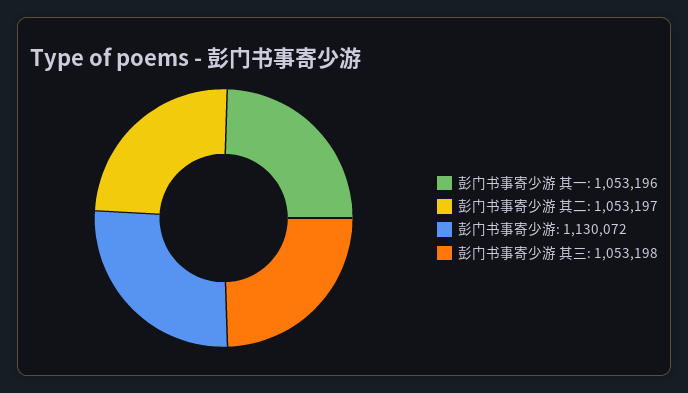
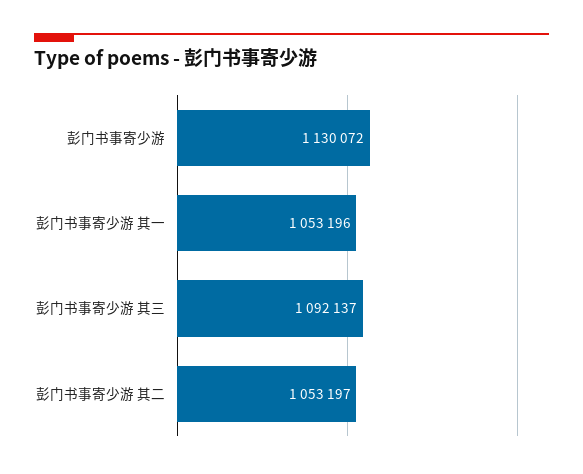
  {
    "彭门书事寄少游 其一": 1053196,
    "彭门书事寄少游 其二": 1053197,
    "彭门书事寄少游": 1130072,
-   "彭门书事寄少游 其三": 1053198
+   "彭门书事寄少游 其三": 1092137
  }

